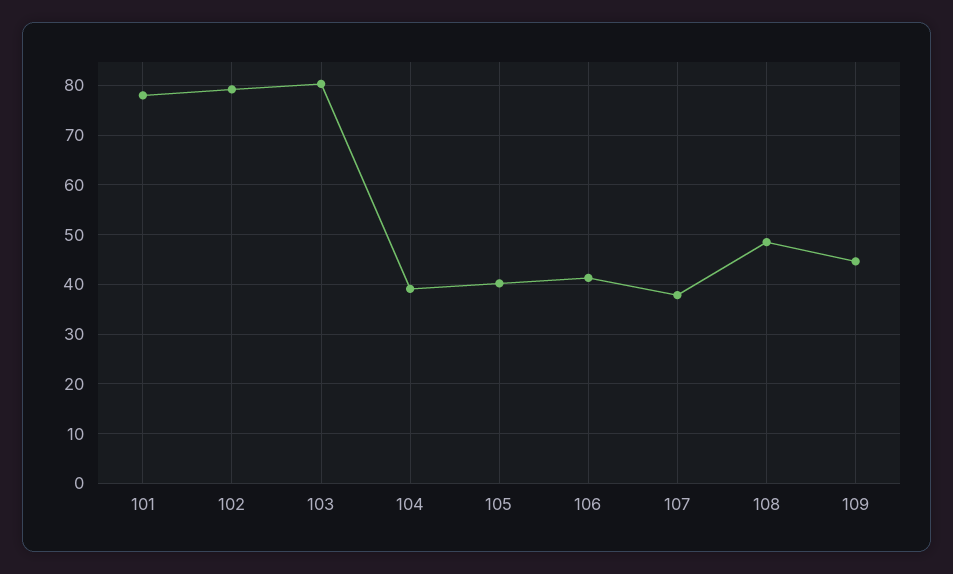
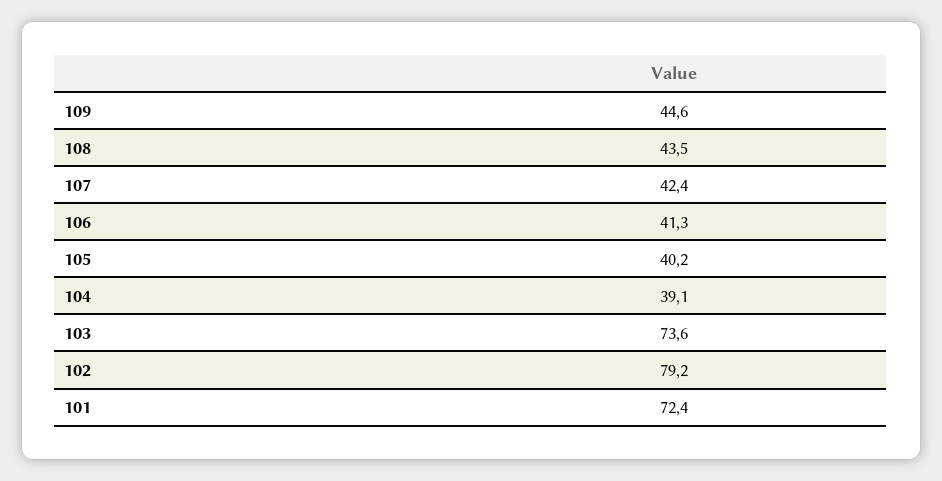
  {
-   "101": 78,
+   "101": 72.4,
    "102": 79.2,
-   "103": 80,
+   "103": 73.6,
    "104": 39.1,
    "105": 40.2,
    "106": 41.3,
-   "107": 38,
+   "107": 42.4,
-   "108": 48,
+   "108": 43.5,
    "109": 44.6
  }

